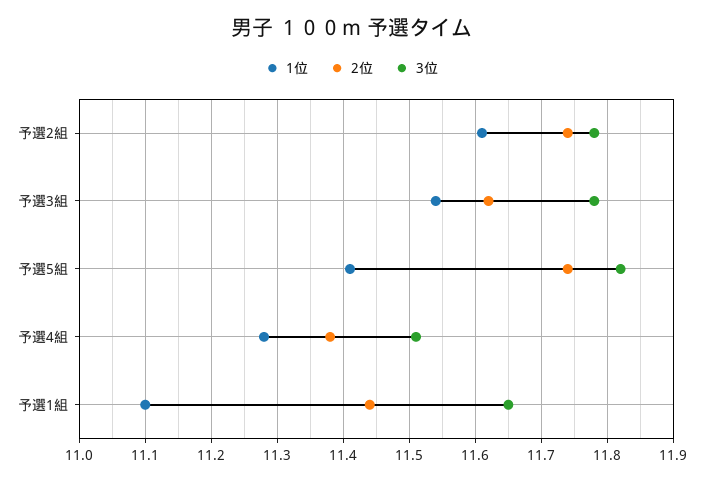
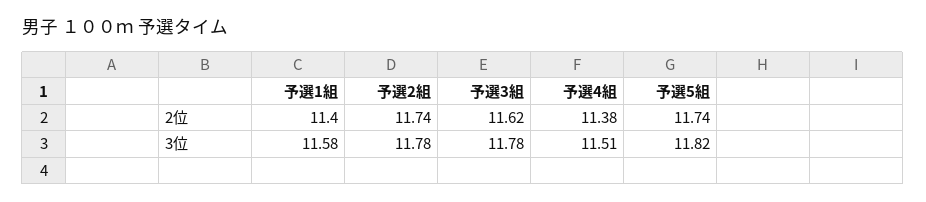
  {
-   "1位": {
-     "予選2組": 11.61,
-     "予選3組": 11.54,
-     "予選5組": 11.41,
-     "予選4組": 11.28,
-     "予選1組": 11.1
-   },
    "2位": {
      "予選2組": 11.74,
      "予選3組": 11.62,
      "予選5組": 11.74,
      "予選4組": 11.38,
-     "予選1組": 11.44
+     "予選1組": 11.4
    },
    "3位": {
      "予選2組": 11.78,
      "予選3組": 11.78,
      "予選5組": 11.82,
      "予選4組": 11.51,
-     "予選1組": 11.65
+     "予選1組": 11.58
    }
  }

